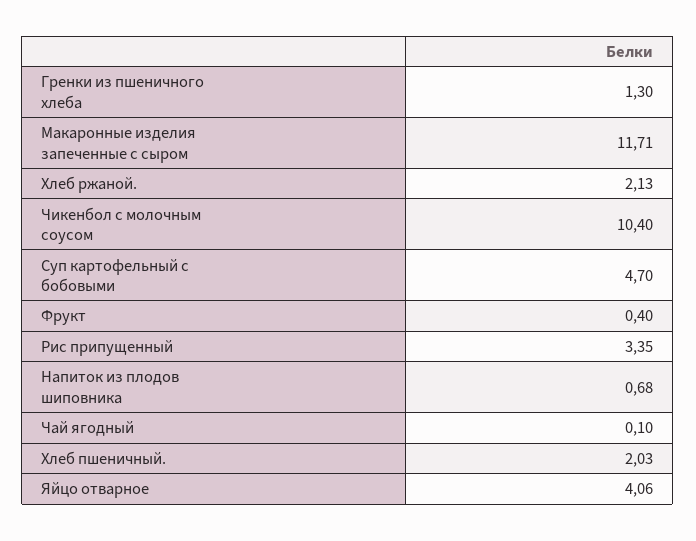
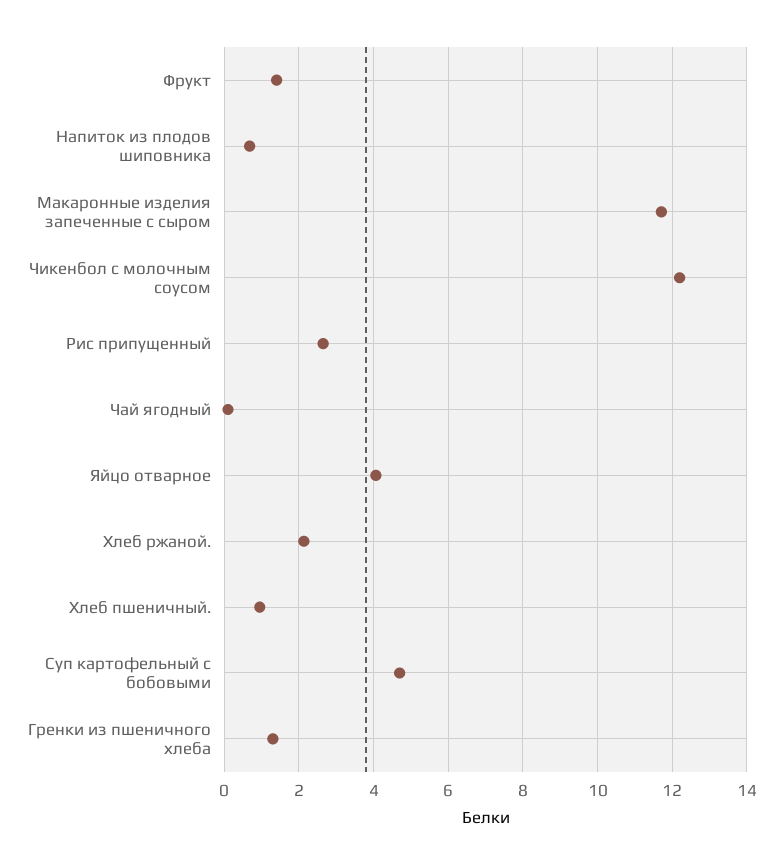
  {
    "Гренки из пшеничного хлеба": 1.3,
    "Макаронные изделия запеченные с сыром": 11.71,
    "Хлеб ржаной.": 2.13,
-   "Чикенбол с молочным соусом": 10.4,
+   "Чикенбол с молочным соусом": 12.2,
    "Суп картофельный с бобовыми": 4.7,
-   "Фрукт": 0.4,
+   "Фрукт": 1.4,
-   "Рис припущенный": 3.35,
+   "Рис припущенный": 2.6,
    "Напиток из плодов шиповника": 0.68,
    "Чай ягодный": 0.1,
-   "Хлеб пшеничный.": 2.03,
+   "Хлеб пшеничный.": 1,
    "Яйцо отварное": 4.06
  }

